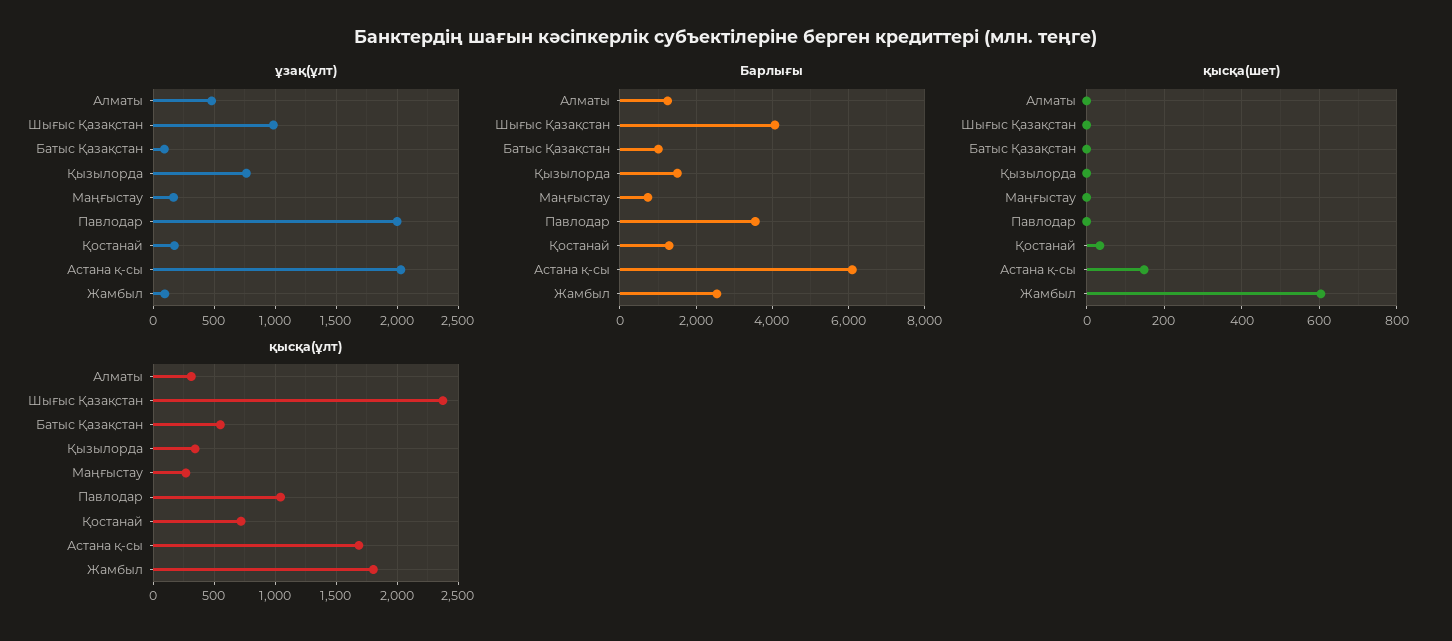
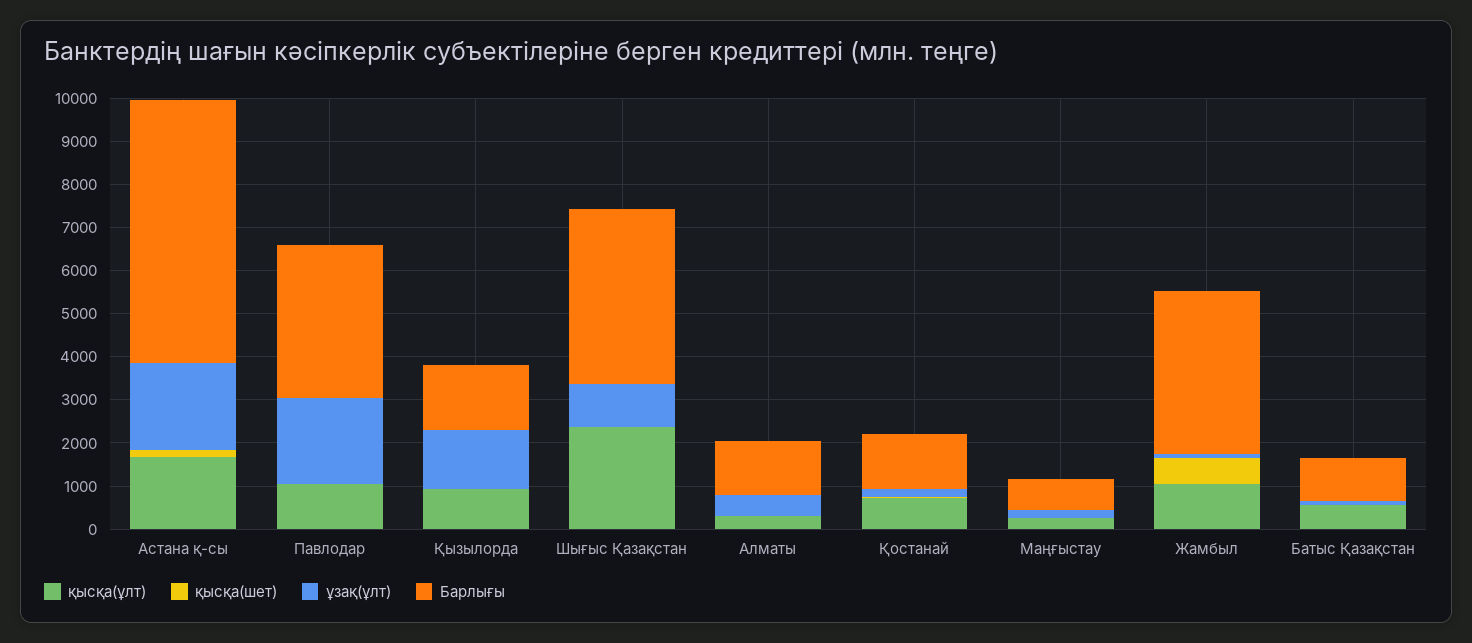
  {
    "ұзақ(ұлт)": {
      "Алматы": 500,
      "Шығыс Қазақстан": 1000,
      "Батыс Қазақстан": 100,
-     "Қызылорда": 750,
+     "Қызылорда": 1400,
      "Маңғыстау": 150,
      "Павлодар": 2000,
      "Қостанай": 150,
      "Астана қ-сы": 2050,
      "Жамбыл": 100
    },
    "Барлығы": {
      "Алматы": 1200,
      "Шығыс Қазақстан": 4000,
      "Батыс Қазақстан": 1000,
      "Қызылорда": 1600,
      "Маңғыстау": 800,
      "Павлодар": 3600,
      "Қостанай": 1200,
      "Астана қ-сы": 6000,
-     "Жамбыл": 2600
+     "Жамбыл": 3800
    },
    "қысқа(шет)": {
      "Алматы": 0,
      "Шығыс Қазақстан": 0,
      "Батыс Қазақстан": 0,
      "Қызылорда": 0,
      "Маңғыстау": 0,
      "Павлодар": 0,
      "Қостанай": 40,
      "Астана қ-сы": 140,
      "Жамбыл": 600
    },
    "қысқа(ұлт)": {
      "Алматы": 300,
      "Шығыс Қазақстан": 2350,
      "Батыс Қазақстан": 550,
-     "Қызылорда": 350,
+     "Қызылорда": 1000,
      "Маңғыстау": 250,
      "Павлодар": 1050,
      "Қостанай": 700,
      "Астана қ-сы": 1700,
-     "Жамбыл": 1800
+     "Жамбыл": 1000
    }
  }

